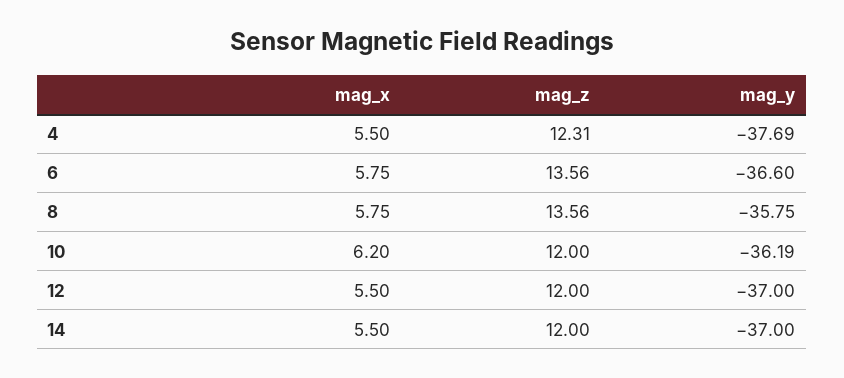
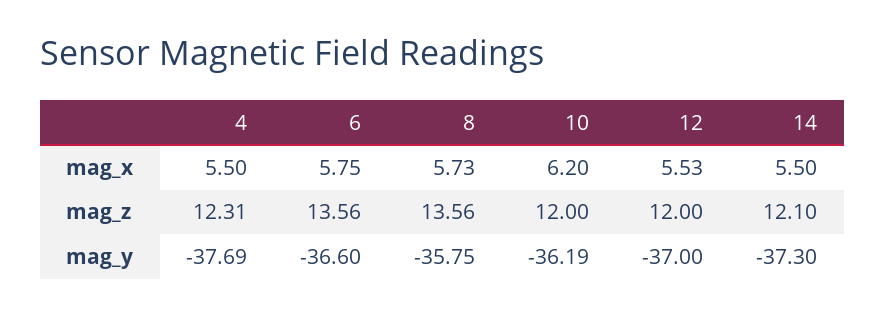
  {
    "mag_x": {
      "4": 5.5,
      "6": 5.75,
-     "8": 5.75,
+     "8": 5.73,
      "10": 6.2,
-     "12": 5.5,
+     "12": 5.53,
      "14": 5.5
    },
    "mag_z": {
      "4": 12.31,
      "6": 13.56,
      "8": 13.56,
      "10": 12,
      "12": 12,
-     "14": 12
+     "14": 12.1
    },
    "mag_y": {
      "4": -37.69,
      "6": -36.6,
      "8": -35.75,
      "10": -36.19,
      "12": -37,
-     "14": -37
+     "14": -37.3
    }
  }

